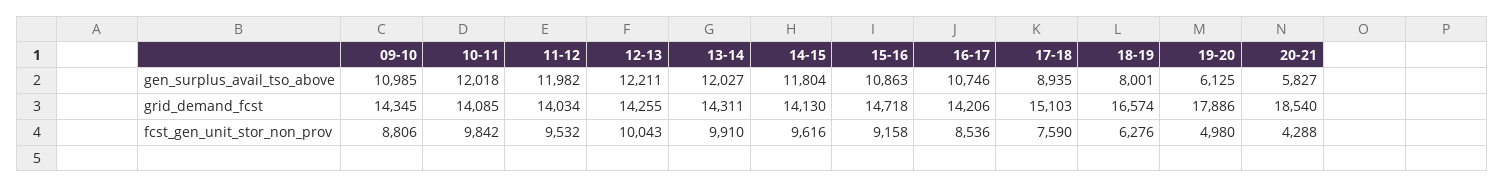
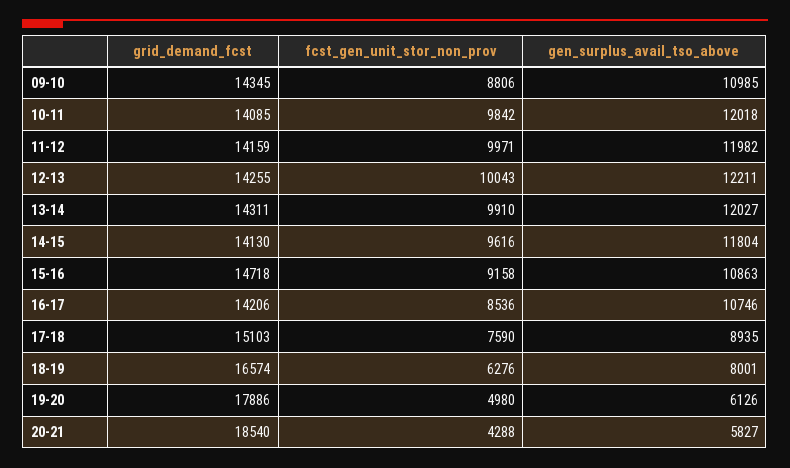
  {
    "09-10": {
      "gen_surplus_avail_tso_above": 10985,
      "grid_demand_fcst": 14345,
      "fcst_gen_unit_stor_non_prov": 8806
    },
    "10-11": {
      "gen_surplus_avail_tso_above": 12018,
      "grid_demand_fcst": 14085,
      "fcst_gen_unit_stor_non_prov": 9842
    },
    "11-12": {
      "gen_surplus_avail_tso_above": 11982,
-     "grid_demand_fcst": 14034,
+     "grid_demand_fcst": 14159,
-     "fcst_gen_unit_stor_non_prov": 9532
+     "fcst_gen_unit_stor_non_prov": 9971
    },
    "12-13": {
      "gen_surplus_avail_tso_above": 12211,
      "grid_demand_fcst": 14255,
      "fcst_gen_unit_stor_non_prov": 10043
    },
    "13-14": {
      "gen_surplus_avail_tso_above": 12027,
      "grid_demand_fcst": 14311,
      "fcst_gen_unit_stor_non_prov": 9910
    },
    "14-15": {
      "gen_surplus_avail_tso_above": 11804,
      "grid_demand_fcst": 14130,
      "fcst_gen_unit_stor_non_prov": 9616
    },
    "15-16": {
      "gen_surplus_avail_tso_above": 10863,
      "grid_demand_fcst": 14718,
      "fcst_gen_unit_stor_non_prov": 9158
    },
    "16-17": {
      "gen_surplus_avail_tso_above": 10746,
      "grid_demand_fcst": 14206,
      "fcst_gen_unit_stor_non_prov": 8536
    },
    "17-18": {
      "gen_surplus_avail_tso_above": 8935,
      "grid_demand_fcst": 15103,
      "fcst_gen_unit_stor_non_prov": 7590
    },
    "18-19": {
      "gen_surplus_avail_tso_above": 8001,
      "grid_demand_fcst": 16574,
      "fcst_gen_unit_stor_non_prov": 6276
    },
    "19-20": {
-     "gen_surplus_avail_tso_above": 6125,
+     "gen_surplus_avail_tso_above": 6126,
      "grid_demand_fcst": 17886,
      "fcst_gen_unit_stor_non_prov": 4980
    },
    "20-21": {
      "gen_surplus_avail_tso_above": 5827,
      "grid_demand_fcst": 18540,
      "fcst_gen_unit_stor_non_prov": 4288
    }
  }

